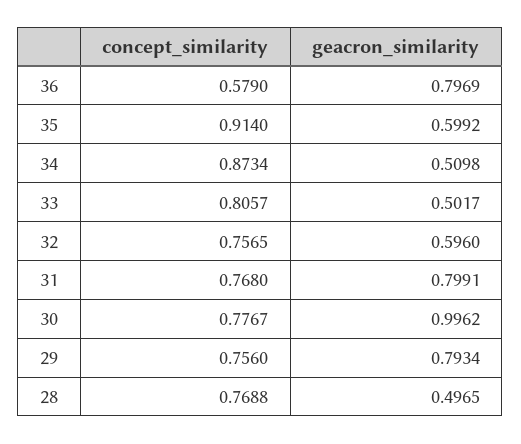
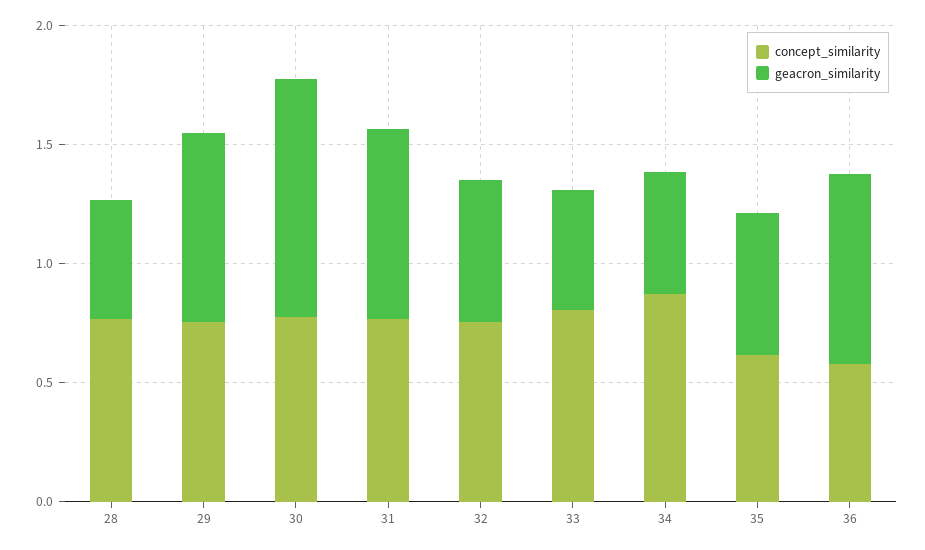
  {
    "concept_similarity": {
      "36": 0.579,
-     "35": 0.914,
+     "35": 0.6,
      "34": 0.8734,
      "33": 0.8057,
      "32": 0.7565,
      "31": 0.768,
      "30": 0.7767,
      "29": 0.756,
      "28": 0.7688
    },
    "geacron_similarity": {
      "36": 0.7969,
      "35": 0.5992,
      "34": 0.5098,
      "33": 0.5017,
      "32": 0.596,
      "31": 0.7991,
      "30": 0.9962,
      "29": 0.7934,
      "28": 0.4965
    }
  }

